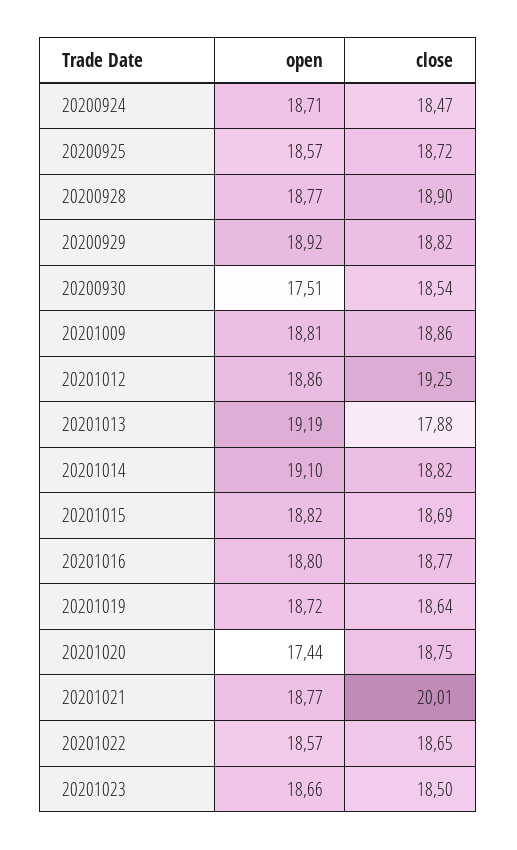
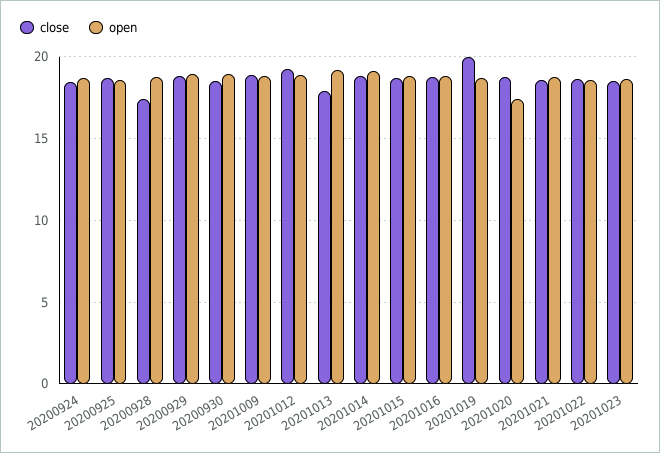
  {
    "open": {
      "20200924": 18.71,
      "20200925": 18.57,
      "20200928": 18.77,
      "20200929": 18.92,
-     "20200930": 17.51,
+     "20200930": 19,
      "20201009": 18.81,
      "20201012": 18.86,
      "20201013": 19.19,
      "20201014": 19.1,
      "20201015": 18.82,
      "20201016": 18.8,
      "20201019": 18.72,
      "20201020": 17.44,
      "20201021": 18.77,
      "20201022": 18.57,
      "20201023": 18.66
    },
    "close": {
      "20200924": 18.47,
      "20200925": 18.72,
-     "20200928": 18.9,
+     "20200928": 17.5,
      "20200929": 18.82,
      "20200930": 18.54,
      "20201009": 18.86,
      "20201012": 19.25,
      "20201013": 17.88,
      "20201014": 18.82,
      "20201015": 18.69,
      "20201016": 18.77,
-     "20201019": 18.64,
+     "20201019": 20,
      "20201020": 18.75,
-     "20201021": 20.01,
+     "20201021": 18.5,
      "20201022": 18.65,
      "20201023": 18.5
    }
  }

